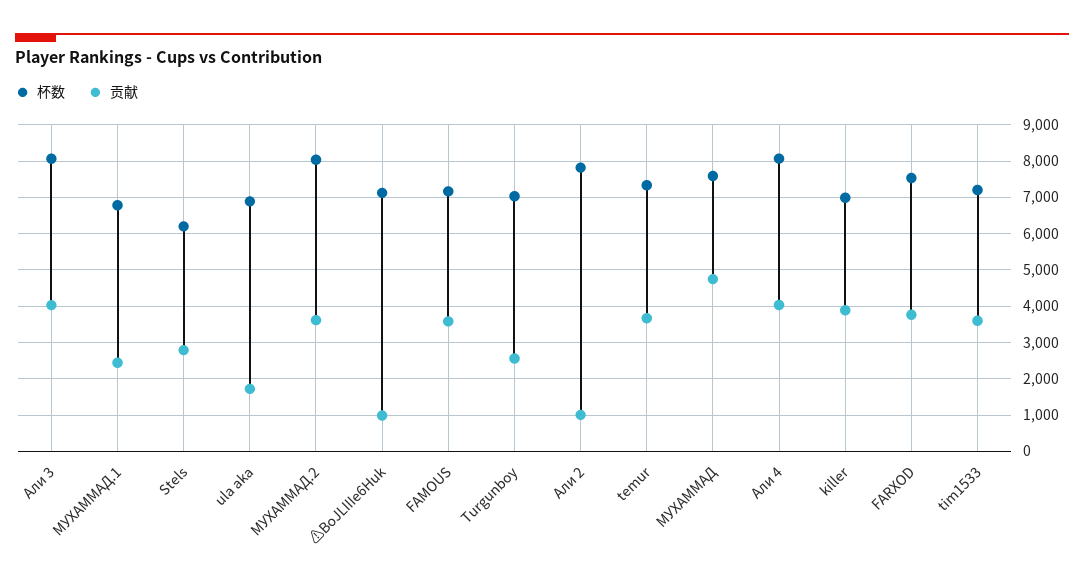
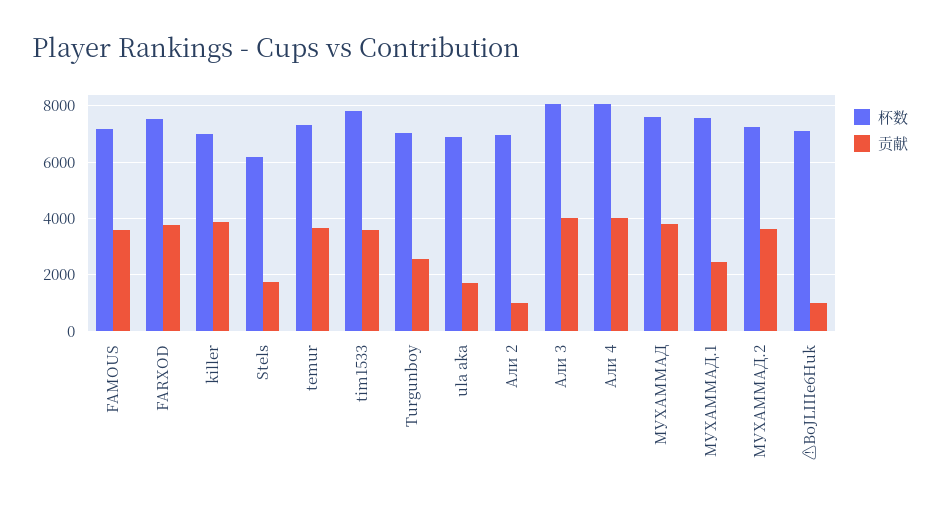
  {
    "杯数": {
      "Али 3": 8000,
-     "МУХАММАД.1": 6800,
+     "МУХАММАД.1": 7500,
      "Stels": 6200,
      "ula aka": 6800,
-     "МУХАММАД.2": 8000,
+     "МУХАММАД.2": 7250,
      "⚠BoJLIIIe6Huk": 7200,
      "FAMOUS": 7200,
      "Turgunboy": 7000,
-     "Али 2": 7800,
+     "Али 2": 7000,
      "temur": 7400,
      "МУХАММАД": 7600,
      "Али 4": 8000,
      "killer": 7000,
      "FARXOD": 7600,
-     "tim1533": 7200
+     "tim1533": 7750
    },
    "贡献": {
      "Али 3": 4000,
      "МУХАММАД.1": 2400,
-     "Stels": 2800,
+     "Stels": 1750,
      "ula aka": 1800,
      "МУХАММАД.2": 3600,
      "⚠BoJLIIIe6Huk": 1000,
      "FAMOUS": 3600,
      "Turgunboy": 2600,
      "Али 2": 1000,
      "temur": 3600,
-     "МУХАММАД": 4800,
+     "МУХАММАД": 3750,
      "Али 4": 4000,
      "killer": 3800,
      "FARXOD": 3800,
      "tim1533": 3600
    }
  }

